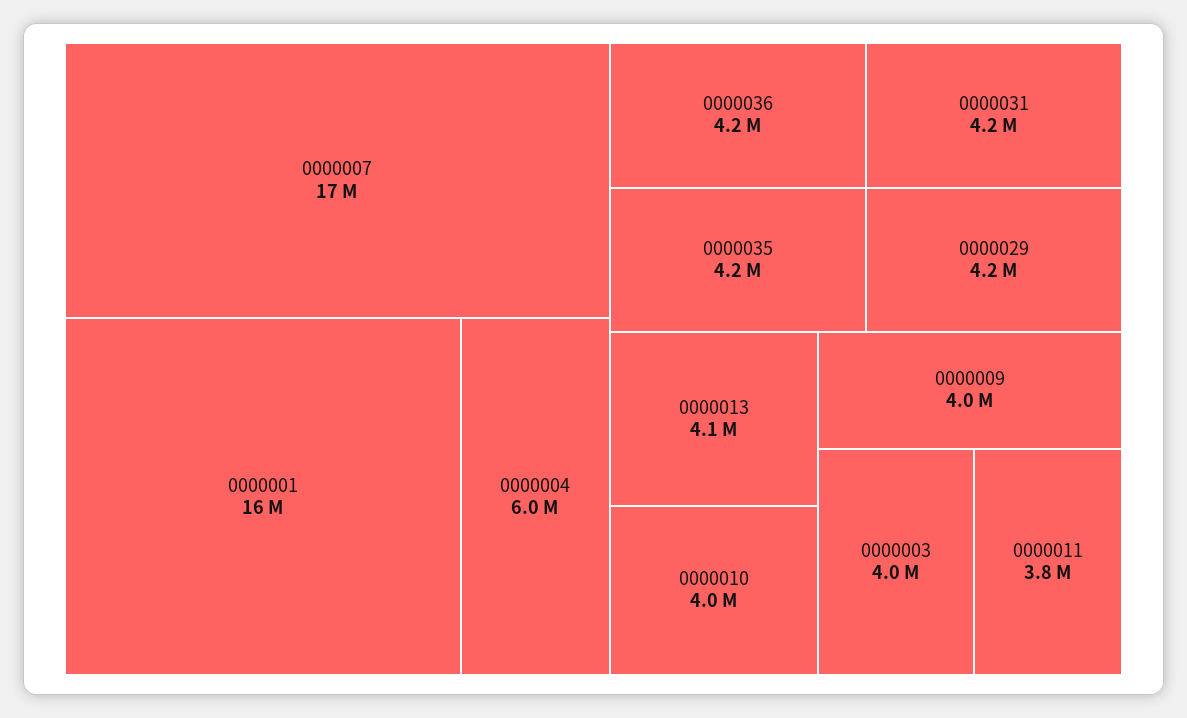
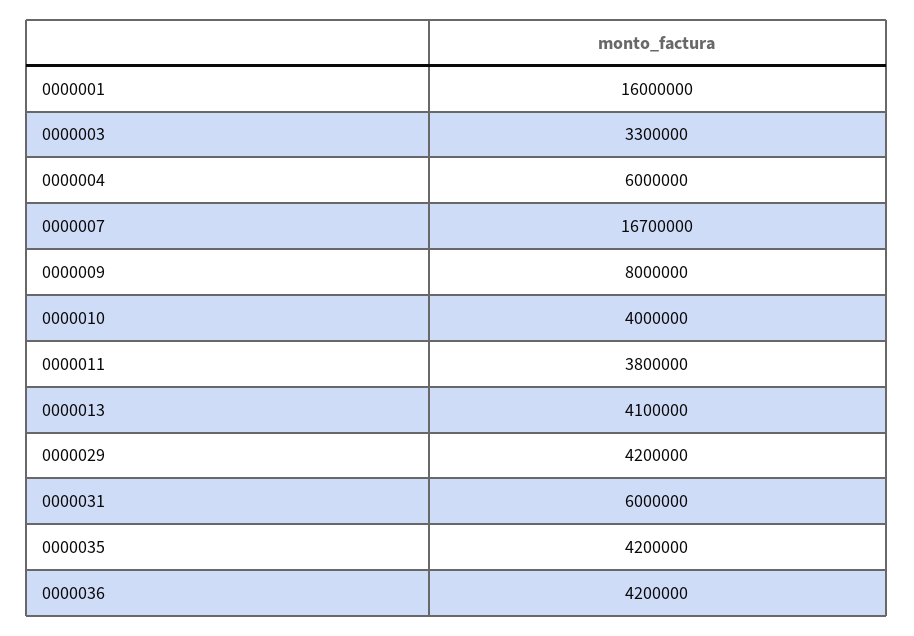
  {
    "0000007": 16700000,
    "0000001": 16000000,
    "0000004": 6000000,
    "0000036": 4200000,
    "0000035": 4200000,
-   "0000031": 4200000,
+   "0000031": 6000000,
    "0000029": 4200000,
    "0000013": 4100000,
    "0000010": 4000000,
-   "0000009": 4000000,
+   "0000009": 8000000,
-   "0000003": 4000000,
+   "0000003": 3300000,
    "0000011": 3800000
  }

